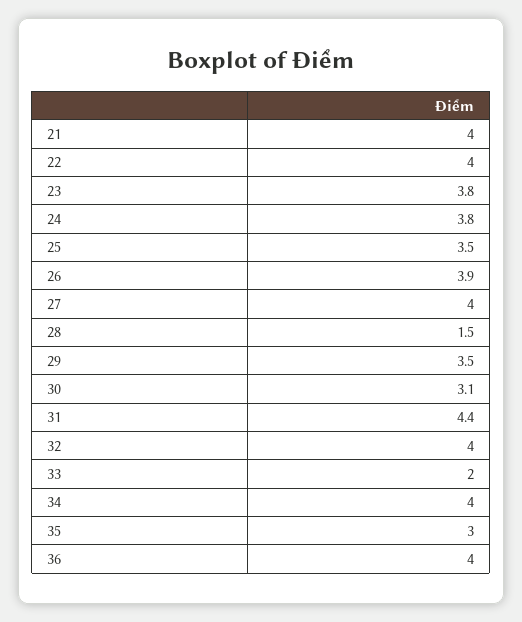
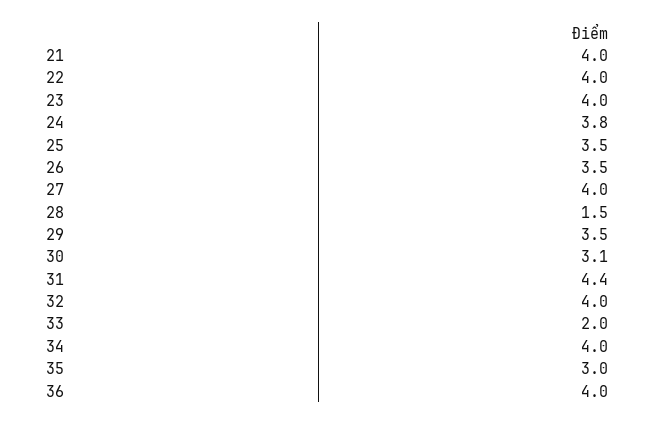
  {
    "21": 4,
    "22": 4,
-   "23": 3.8,
+   "23": 4,
    "24": 3.8,
    "25": 3.5,
-   "26": 3.9,
+   "26": 3.5,
    "27": 4,
    "28": 1.5,
    "29": 3.5,
    "30": 3.1,
    "31": 4.4,
    "32": 4,
    "33": 2,
    "34": 4,
    "35": 3,
    "36": 4
  }

